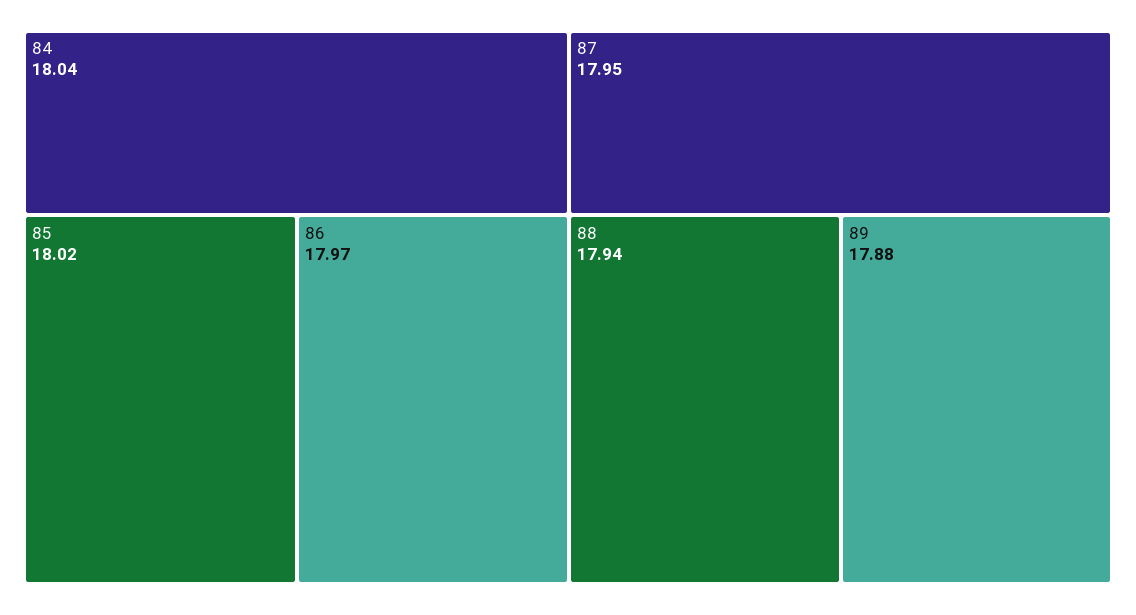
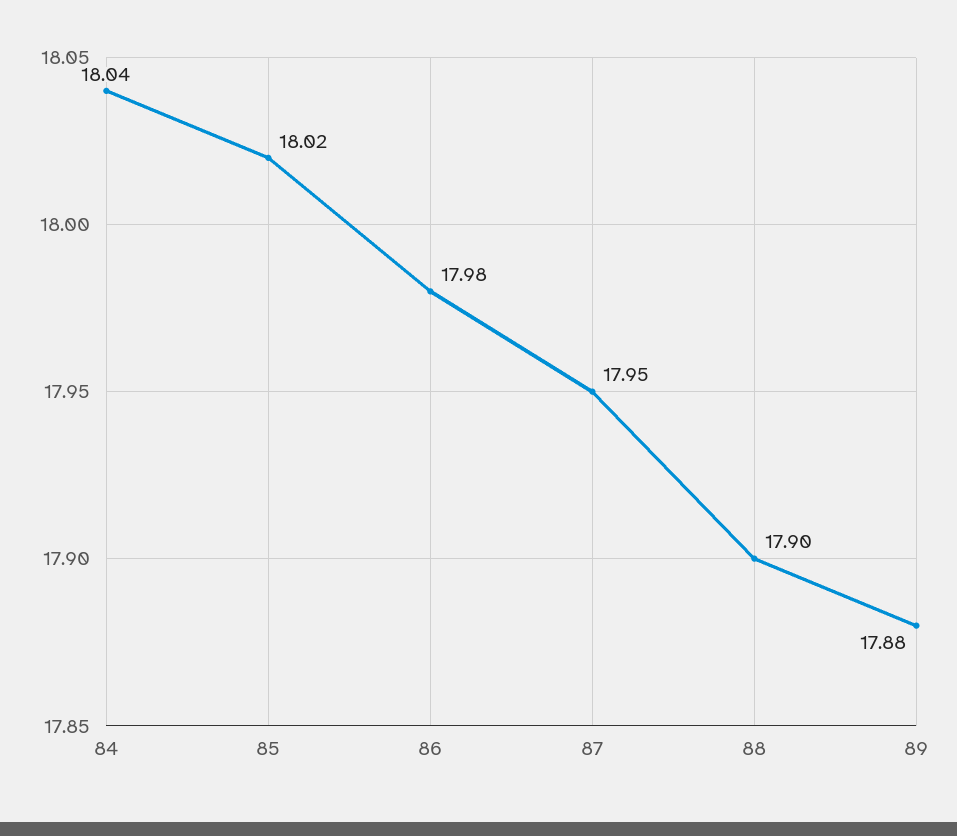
  {
    "84": 18.04,
    "85": 18.02,
-   "86": 17.97,
+   "86": 17.98,
    "87": 17.95,
-   "88": 17.94,
+   "88": 17.9,
    "89": 17.88
  }

